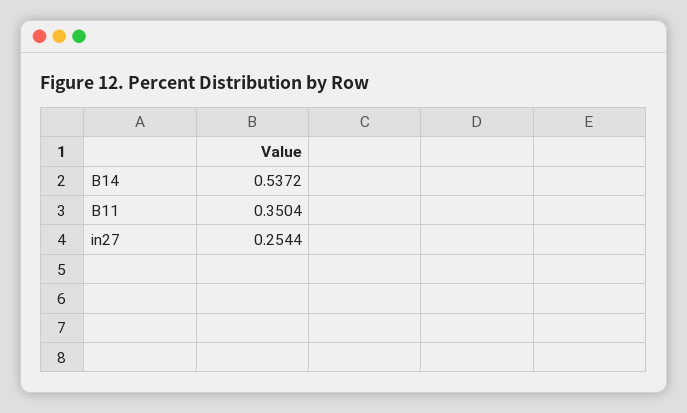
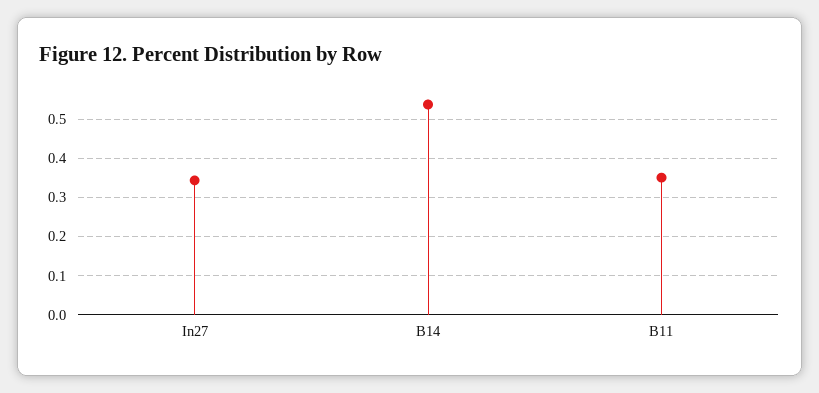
  {
    "B14": 0.5372,
    "B11": 0.3504,
-   "in27": 0.2544
+   "in27": 0.34
  }

